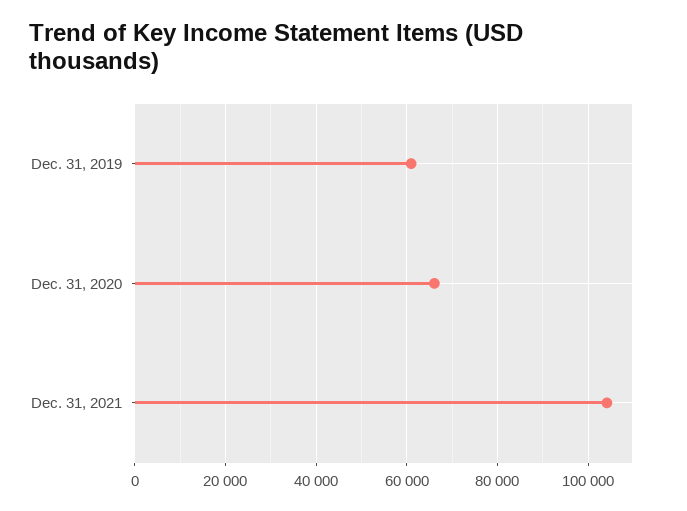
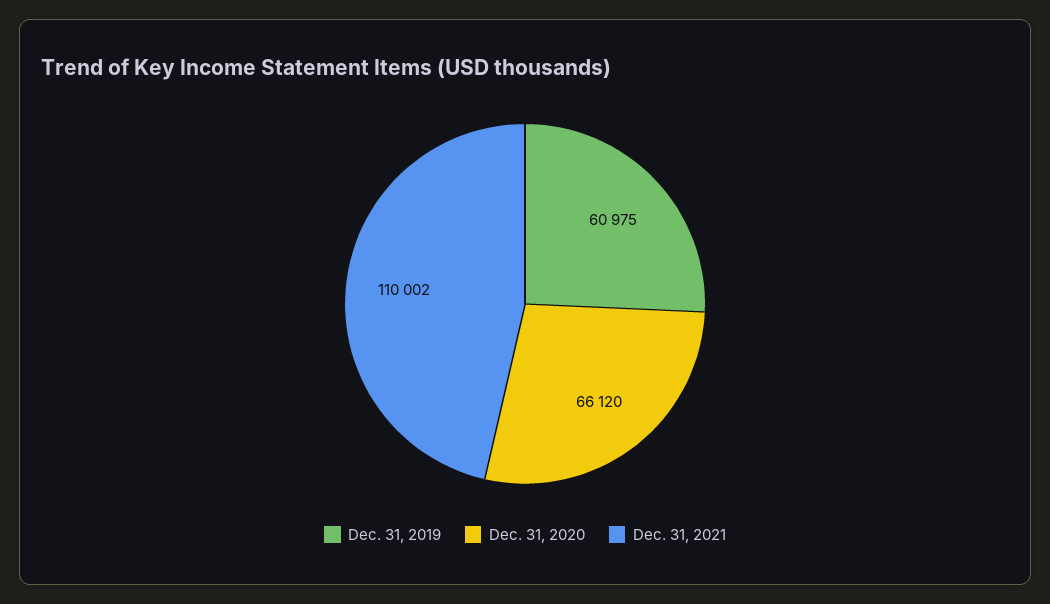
  {
    "Dec. 31, 2019": 60975,
    "Dec. 31, 2020": 66120,
-   "Dec. 31, 2021": 104000
+   "Dec. 31, 2021": 110002
  }

